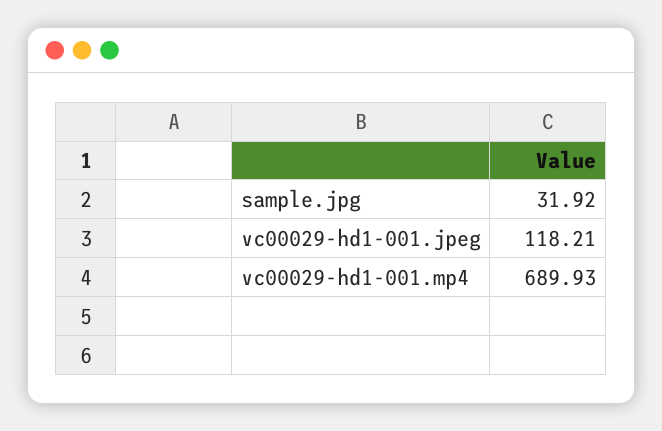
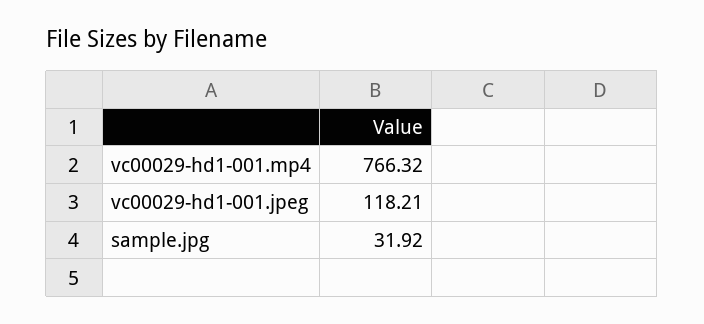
  {
    "sample.jpg": 31.92,
    "vc00029-hd1-001.jpeg": 118.21,
-   "vc00029-hd1-001.mp4": 689.93
+   "vc00029-hd1-001.mp4": 766.32
  }

